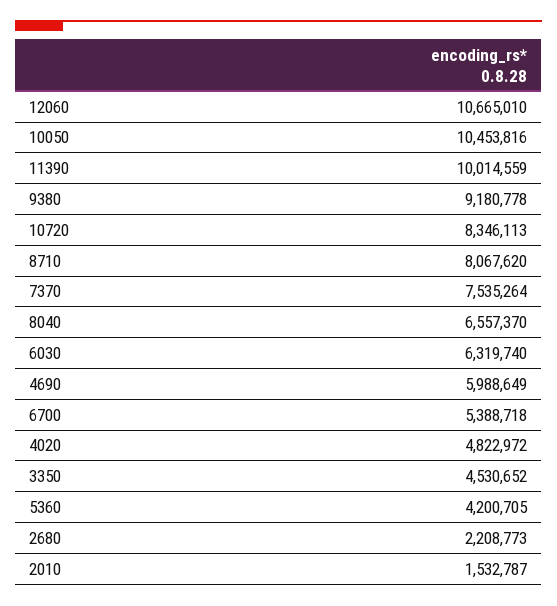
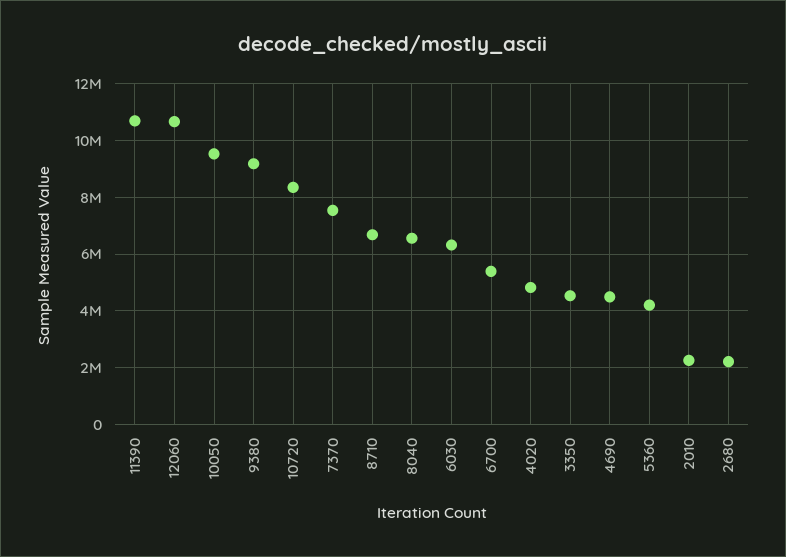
  {
    "12060": 10665010,
-   "10050": 10453816,
+   "10050": 9500000,
-   "11390": 10014559,
+   "11390": 10750000,
    "9380": 9180778,
    "10720": 8346113,
-   "8710": 8067620,
+   "8710": 6750000,
    "7370": 7535264,
    "8040": 6557370,
    "6030": 6319740,
-   "4690": 5988649,
+   "4690": 4500000,
    "6700": 5388718,
    "4020": 4822972,
    "3350": 4530652,
    "5360": 4200705,
    "2680": 2208773,
-   "2010": 1532787
+   "2010": 2250000
  }

